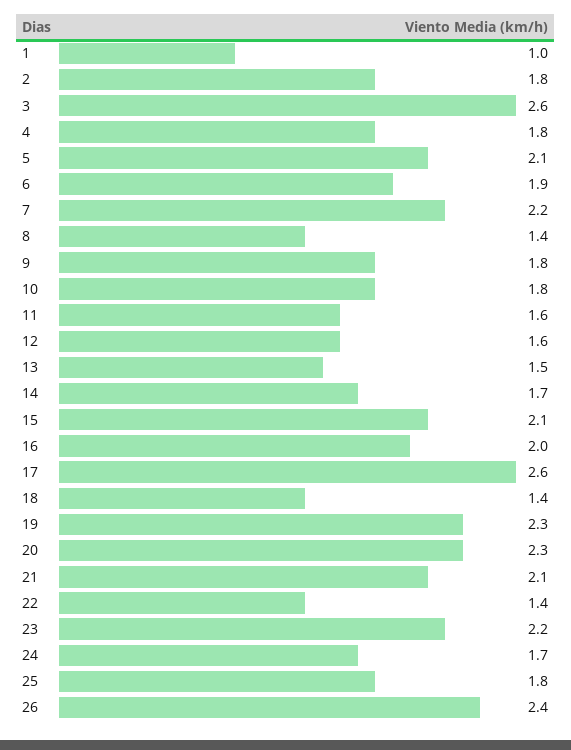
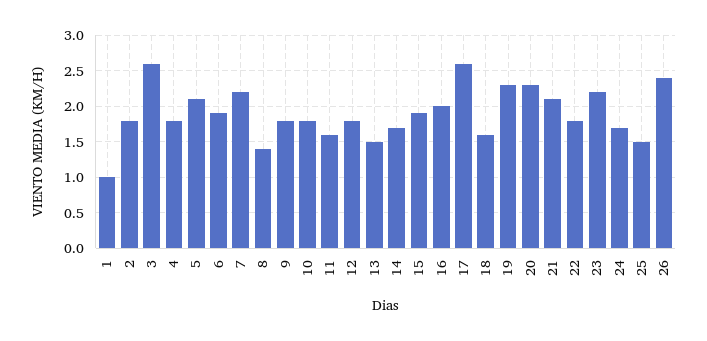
  {
    "1": 1,
    "2": 1.8,
    "3": 2.6,
    "4": 1.8,
    "5": 2.1,
    "6": 1.9,
    "7": 2.2,
    "8": 1.4,
    "9": 1.8,
    "10": 1.8,
    "11": 1.6,
-   "12": 1.6,
+   "12": 1.8,
    "13": 1.5,
    "14": 1.7,
-   "15": 2.1,
+   "15": 1.9,
    "16": 2,
    "17": 2.6,
-   "18": 1.4,
+   "18": 1.6,
    "19": 2.3,
    "20": 2.3,
    "21": 2.1,
-   "22": 1.4,
+   "22": 1.8,
    "23": 2.2,
    "24": 1.7,
-   "25": 1.8,
+   "25": 1.5,
    "26": 2.4
  }

